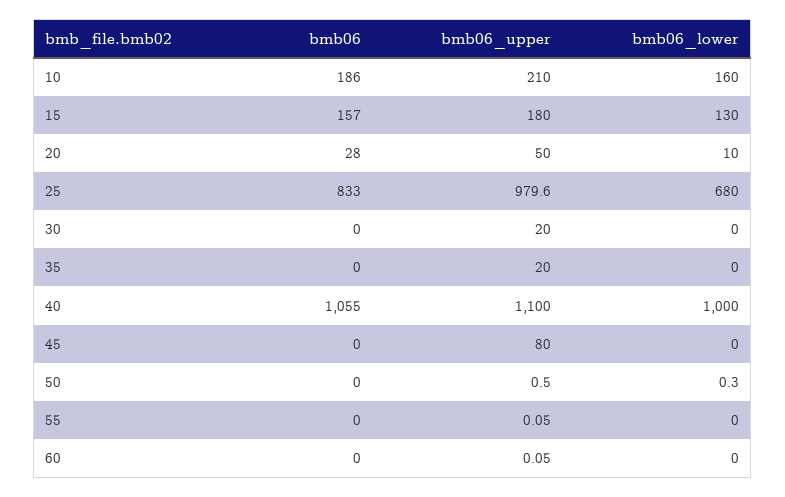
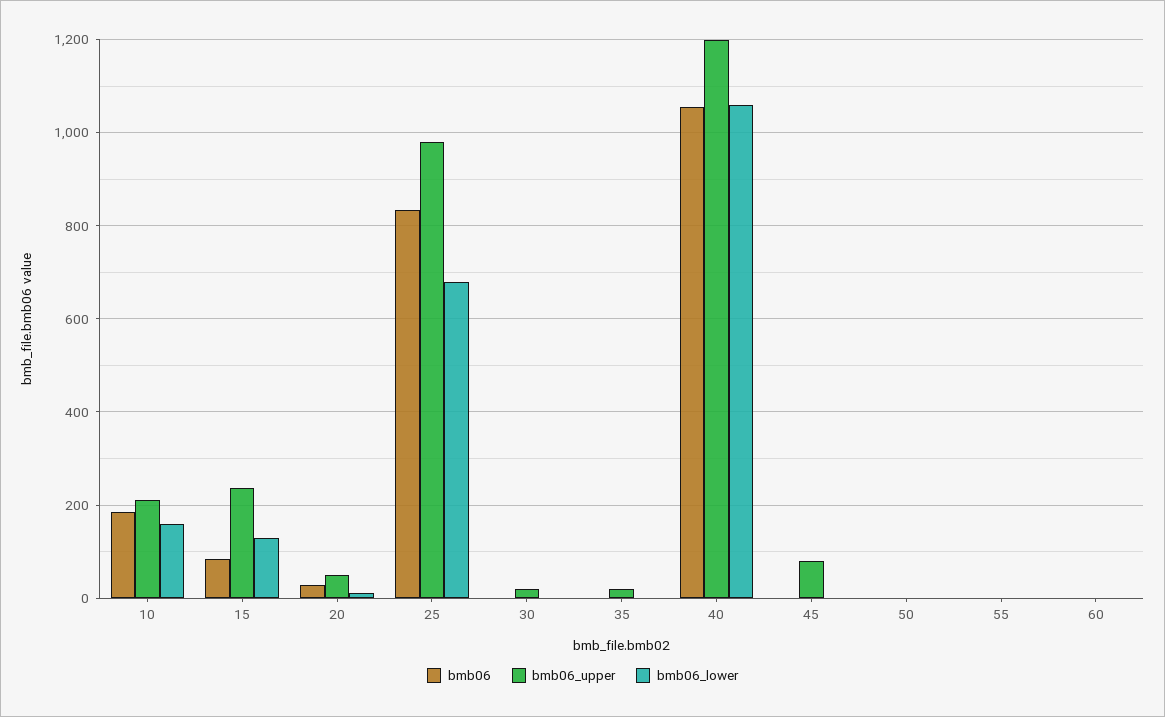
  {
    "bmb06": {
      "10": 186,
-     "15": 157,
+     "15": 80,
      "20": 28,
      "25": 833,
      "30": 0,
      "35": 0,
      "40": 1055,
      "45": 0,
      "50": 0,
      "55": 0,
      "60": 0
    },
    "bmb06_upper": {
      "10": 210,
-     "15": 180,
+     "15": 240,
      "20": 50,
      "25": 979.6,
      "30": 20,
      "35": 20,
-     "40": 1100,
+     "40": 1200,
      "45": 80,
      "50": 0.5,
      "55": 0.05,
      "60": 0.05
    },
    "bmb06_lower": {
      "10": 160,
      "15": 130,
      "20": 10,
      "25": 680,
      "30": 0,
      "35": 0,
-     "40": 1000,
+     "40": 1060,
      "45": 0,
      "50": 0.3,
      "55": 0,
      "60": 0
    }
  }

